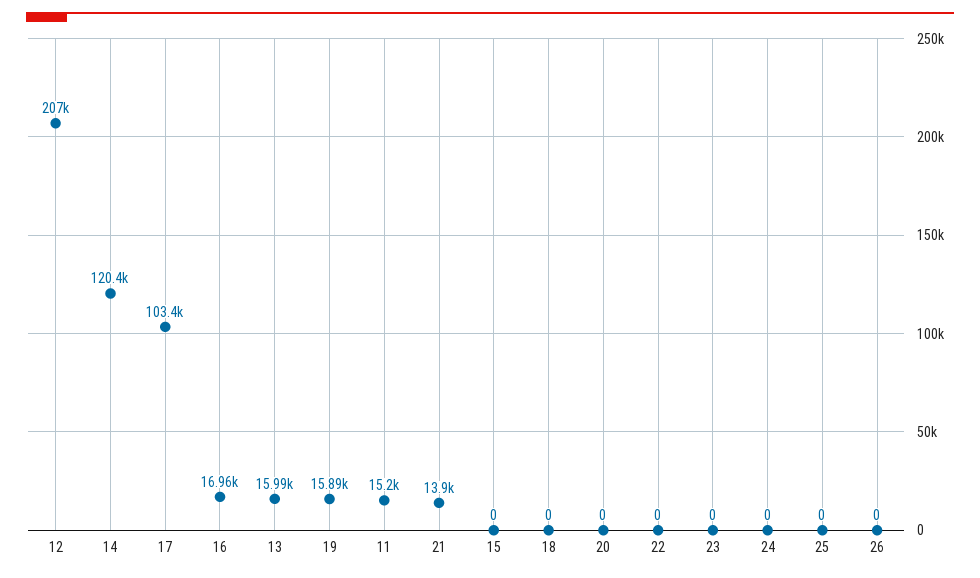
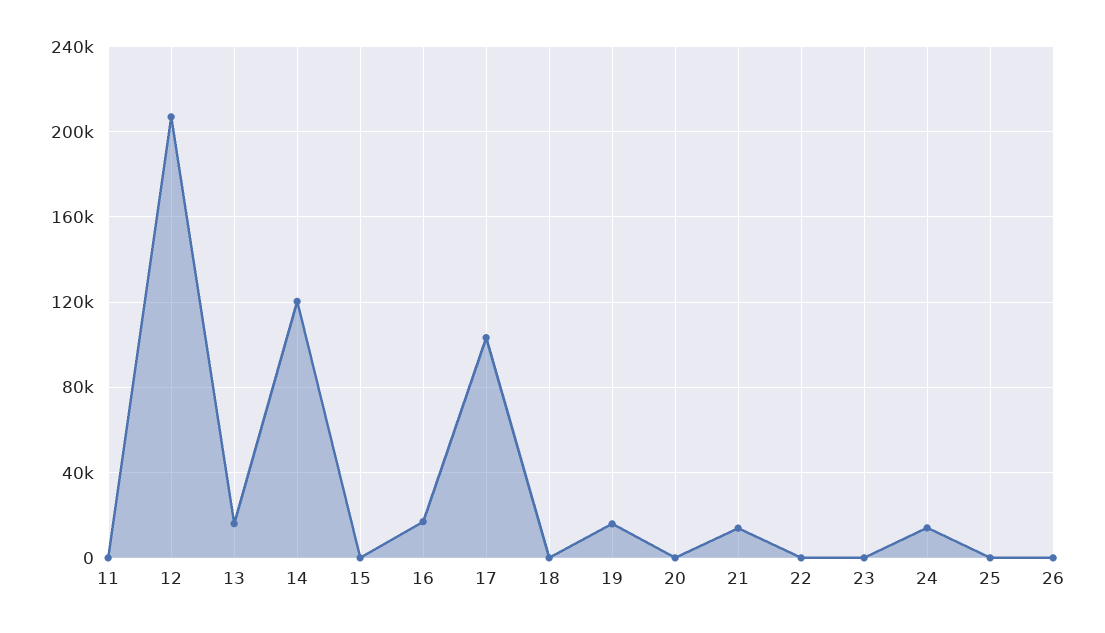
  {
    "12": 207000,
    "14": 120400,
    "17": 103400,
    "16": 16960,
    "13": 15990,
    "19": 15890,
-   "11": 15200,
+   "11": 0,
    "21": 13900,
    "15": 0,
    "18": 0,
    "20": 0,
    "22": 0,
    "23": 0,
-   "24": 0,
+   "24": 15000,
    "25": 0,
    "26": 0
  }

